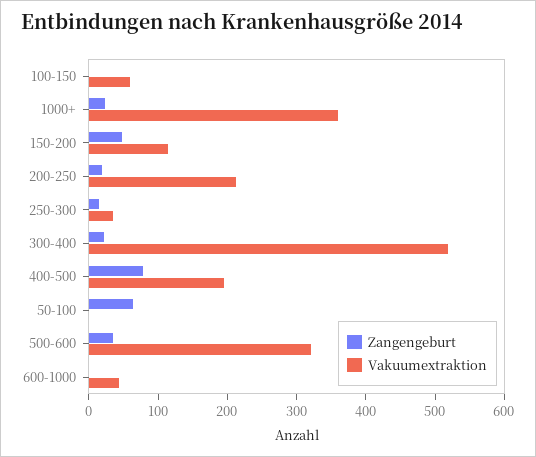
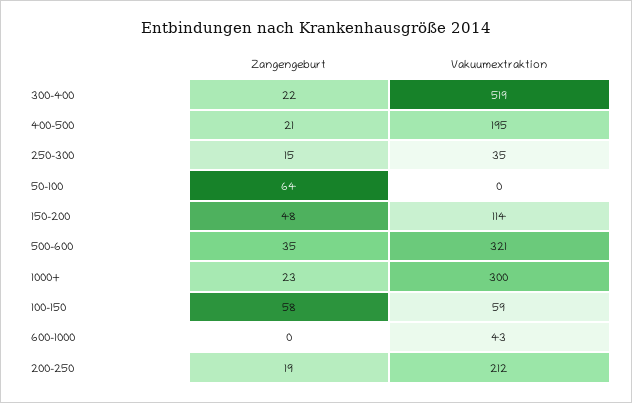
  {
    "Zangengeburt": {
-     "100-150": 0,
+     "100-150": 58,
      "1000+": 23,
      "150-200": 48,
      "200-250": 19,
      "250-300": 15,
      "300-400": 22,
-     "400-500": 80,
+     "400-500": 21,
      "50-100": 64,
      "500-600": 35,
      "600-1000": 0
    },
    "Vakuumextraktion": {
      "100-150": 59,
-     "1000+": 360,
+     "1000+": 300,
      "150-200": 114,
      "200-250": 212,
      "250-300": 35,
      "300-400": 519,
      "400-500": 195,
      "50-100": 0,
      "500-600": 321,
      "600-1000": 43
    }
  }

